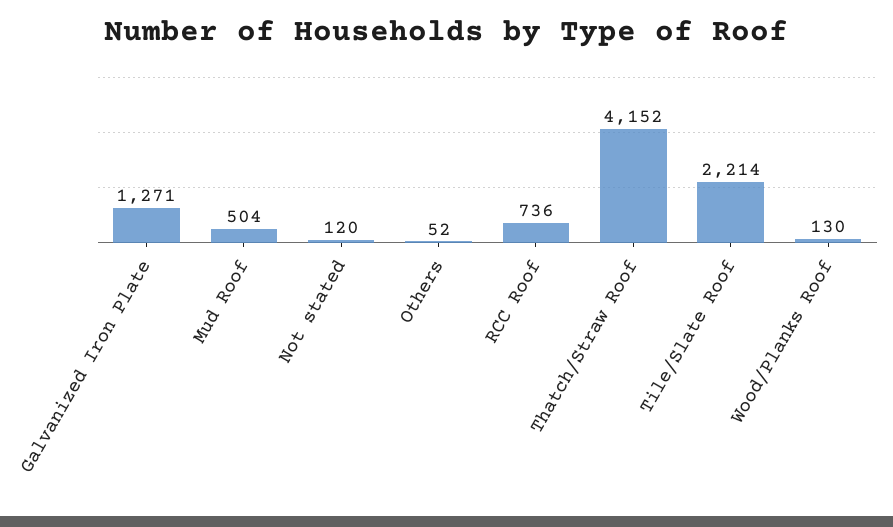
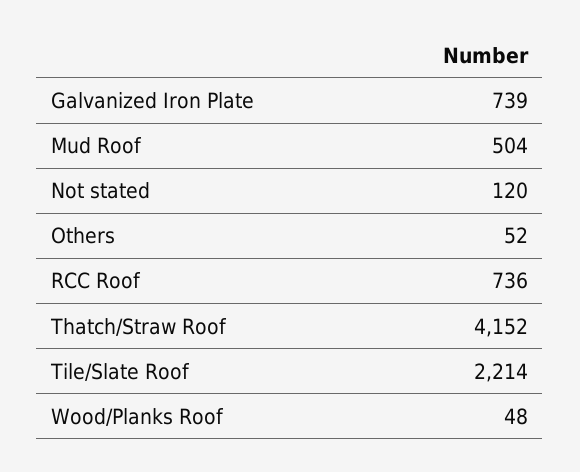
  {
-   "Galvanized Iron Plate": 1271,
+   "Galvanized Iron Plate": 739,
    "Mud Roof": 504,
    "Not stated": 120,
    "Others": 52,
    "RCC Roof": 736,
    "Thatch/Straw Roof": 4152,
    "Tile/Slate Roof": 2214,
-   "Wood/Planks Roof": 130
+   "Wood/Planks Roof": 48
  }

